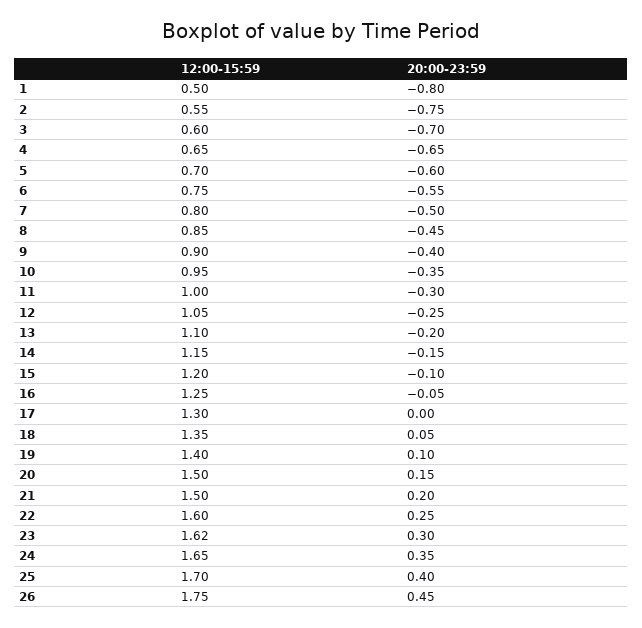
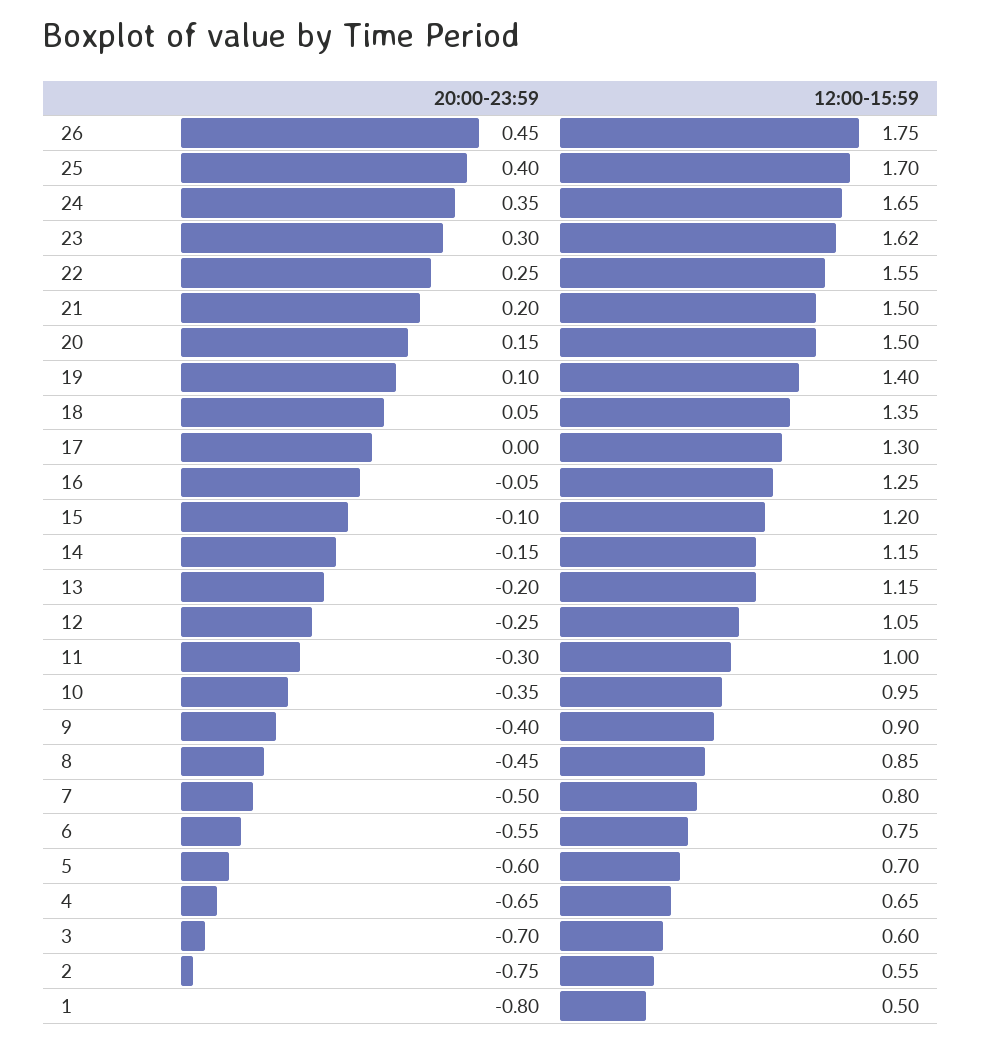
  {
    "12:00-15:59": {
      "1": 0.5,
      "2": 0.55,
      "3": 0.6,
      "4": 0.65,
      "5": 0.7,
      "6": 0.75,
      "7": 0.8,
      "8": 0.85,
      "9": 0.9,
      "10": 0.95,
      "11": 1,
      "12": 1.05,
-     "13": 1.1,
+     "13": 1.15,
      "14": 1.15,
      "15": 1.2,
      "16": 1.25,
      "17": 1.3,
      "18": 1.35,
      "19": 1.4,
      "20": 1.5,
      "21": 1.5,
-     "22": 1.6,
+     "22": 1.55,
      "23": 1.62,
      "24": 1.65,
      "25": 1.7,
      "26": 1.75
    },
    "20:00-23:59": {
      "1": -0.8,
      "2": -0.75,
      "3": -0.7,
      "4": -0.65,
      "5": -0.6,
      "6": -0.55,
      "7": -0.5,
      "8": -0.45,
      "9": -0.4,
      "10": -0.35,
      "11": -0.3,
      "12": -0.25,
      "13": -0.2,
      "14": -0.15,
      "15": -0.1,
      "16": -0.05,
      "17": 0,
      "18": 0.05,
      "19": 0.1,
      "20": 0.15,
      "21": 0.2,
      "22": 0.25,
      "23": 0.3,
      "24": 0.35,
      "25": 0.4,
      "26": 0.45
    }
  }

